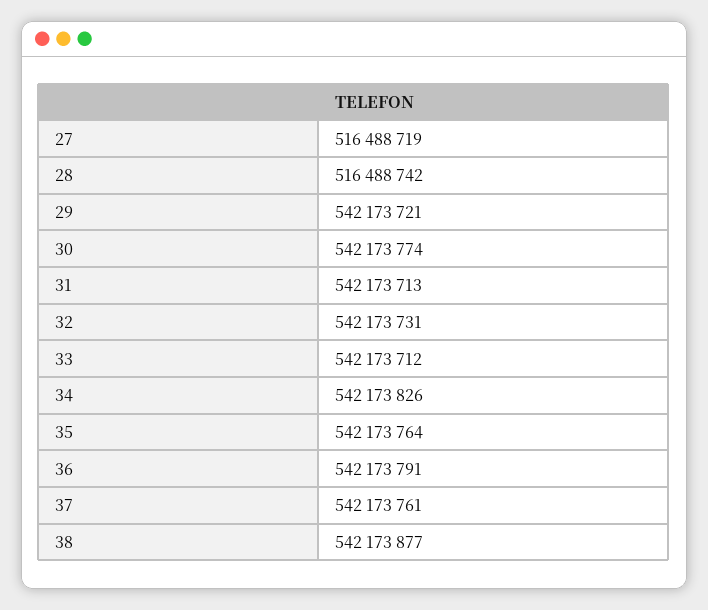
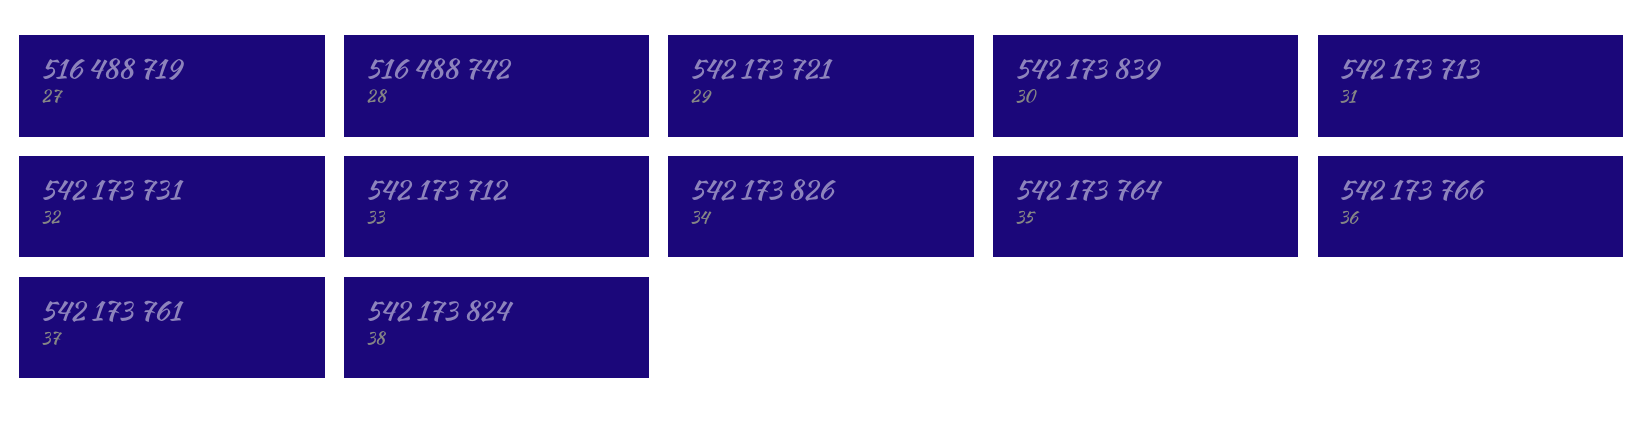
  {
    "27": 516488719,
    "28": 516488742,
    "29": 542173721,
-   "30": 542173774,
+   "30": 542173839,
    "31": 542173713,
    "32": 542173731,
    "33": 542173712,
    "34": 542173826,
    "35": 542173764,
-   "36": 542173791,
+   "36": 542173766,
    "37": 542173761,
-   "38": 542173877
+   "38": 542173824
  }

